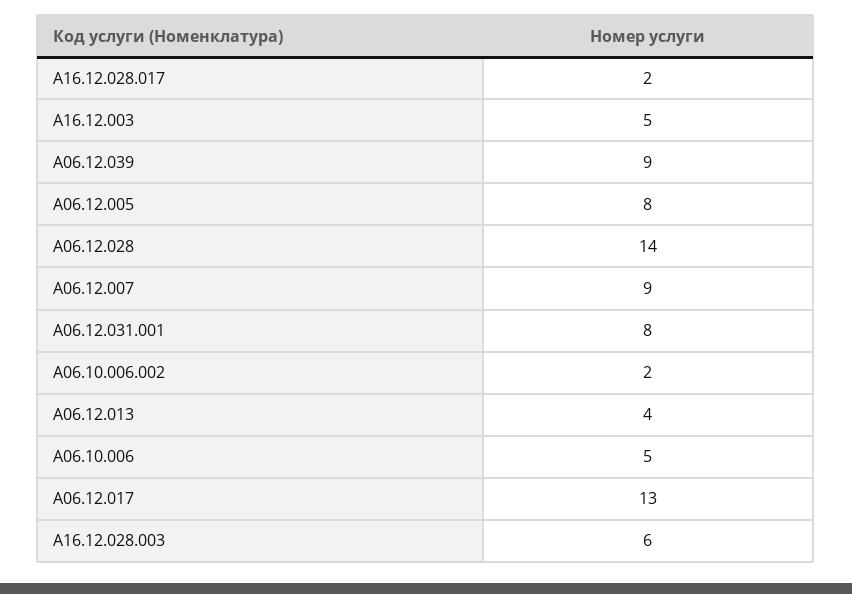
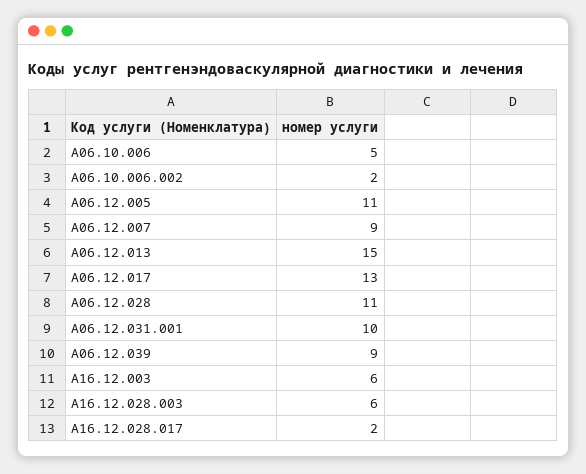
  {
    "A16.12.028.017": 2,
-   "A16.12.003": 5,
+   "A16.12.003": 6,
    "A06.12.039": 9,
-   "A06.12.005": 8,
+   "A06.12.005": 11,
-   "A06.12.028": 14,
+   "A06.12.028": 11,
    "A06.12.007": 9,
-   "A06.12.031.001": 8,
+   "A06.12.031.001": 10,
    "A06.10.006.002": 2,
-   "A06.12.013": 4,
+   "A06.12.013": 15,
    "A06.10.006": 5,
    "A06.12.017": 13,
    "A16.12.028.003": 6
  }

